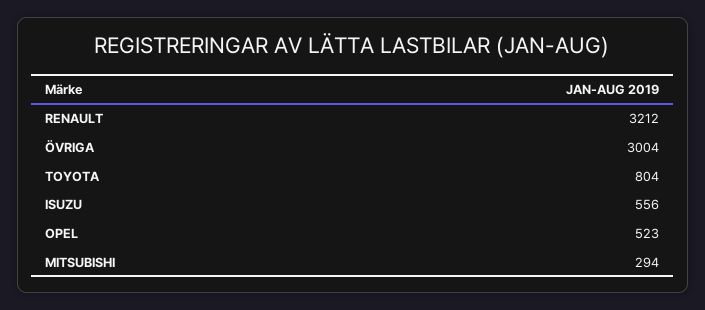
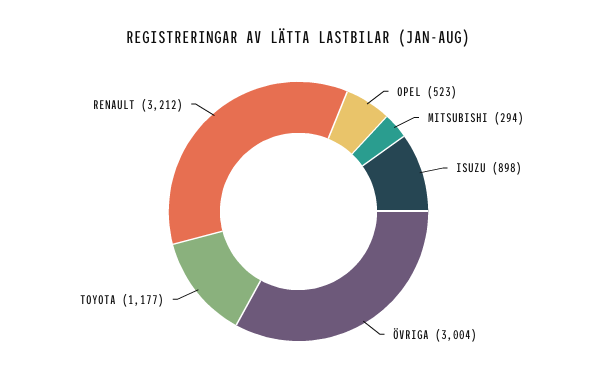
  {
    "RENAULT": 3212,
    "ÖVRIGA": 3004,
-   "TOYOTA": 804,
+   "TOYOTA": 1177,
-   "ISUZU": 556,
+   "ISUZU": 898,
    "OPEL": 523,
    "MITSUBISHI": 294
  }

